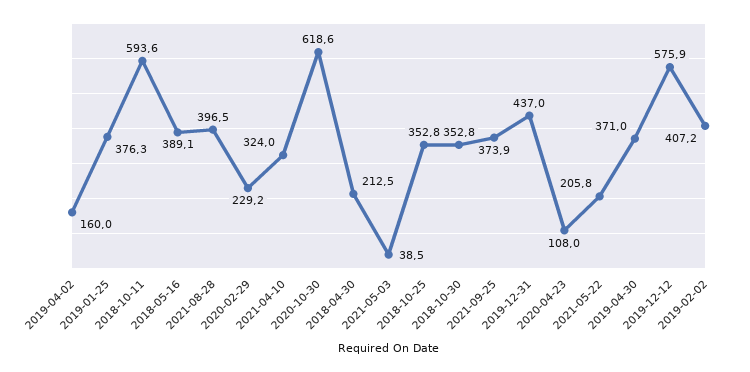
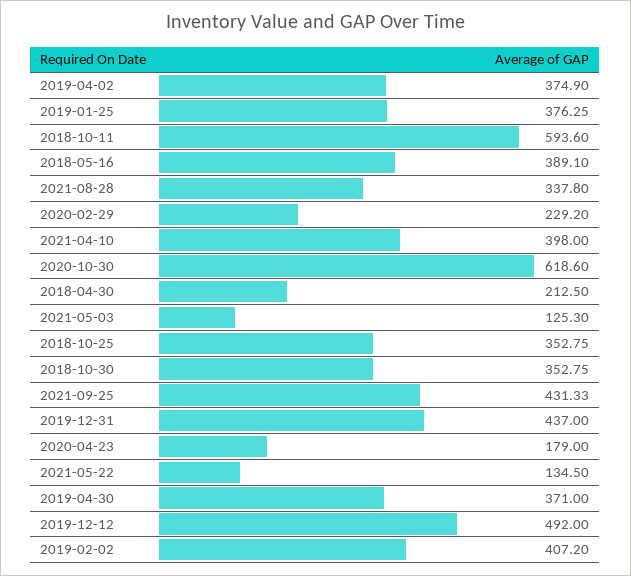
  {
-   "2019-04-02": 160,
+   "2019-04-02": 374.9,
    "2019-01-25": 376.25,
    "2018-10-11": 593.6,
    "2018-05-16": 389.1,
-   "2021-08-28": 396.5,
+   "2021-08-28": 337.8,
    "2020-02-29": 229.2,
-   "2021-04-10": 324,
+   "2021-04-10": 398,
    "2020-10-30": 618.6,
    "2018-04-30": 212.5,
-   "2021-05-03": 38.5,
+   "2021-05-03": 125.3,
    "2018-10-25": 352.75,
    "2018-10-30": 352.75,
-   "2021-09-25": 373.9,
+   "2021-09-25": 431.33,
    "2019-12-31": 437,
-   "2020-04-23": 108,
+   "2020-04-23": 179,
-   "2021-05-22": 205.8,
+   "2021-05-22": 134.5,
    "2019-04-30": 371,
-   "2019-12-12": 575.9,
+   "2019-12-12": 492,
    "2019-02-02": 407.2
  }

